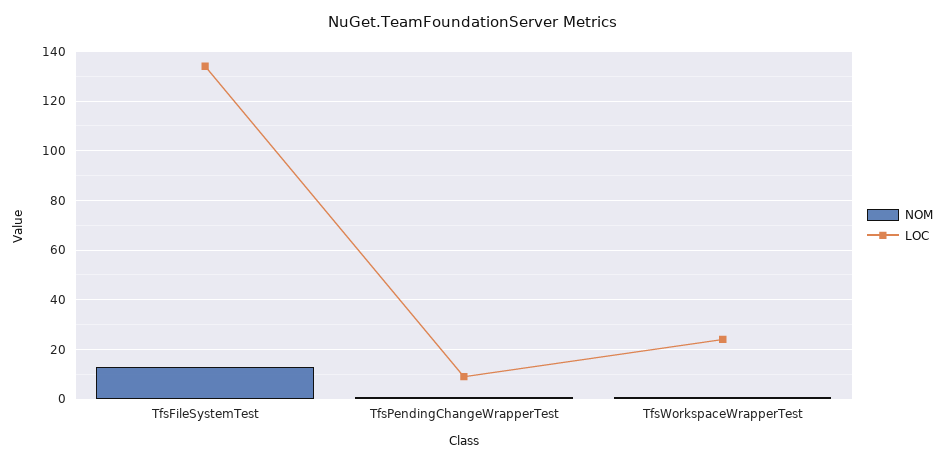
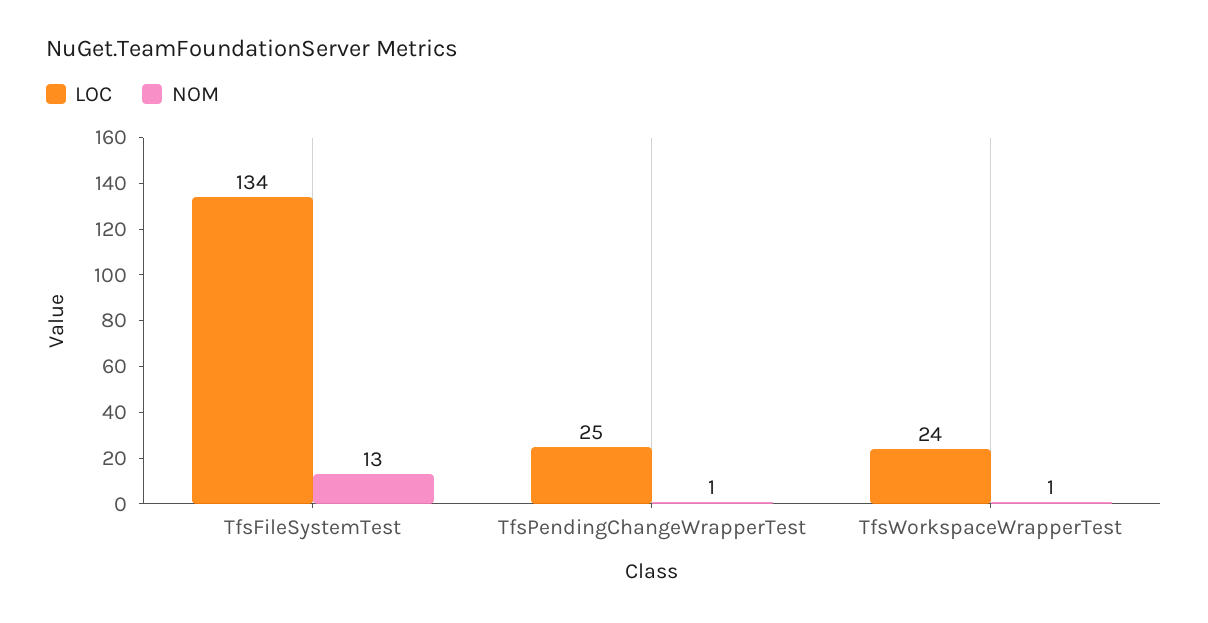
  {
    "NOM": {
      "TfsFileSystemTest": 13,
      "TfsPendingChangeWrapperTest": 1,
      "TfsWorkspaceWrapperTest": 1
    },
    "LOC": {
      "TfsFileSystemTest": 134,
-     "TfsPendingChangeWrapperTest": 10,
+     "TfsPendingChangeWrapperTest": 25,
      "TfsWorkspaceWrapperTest": 24
    }
  }

